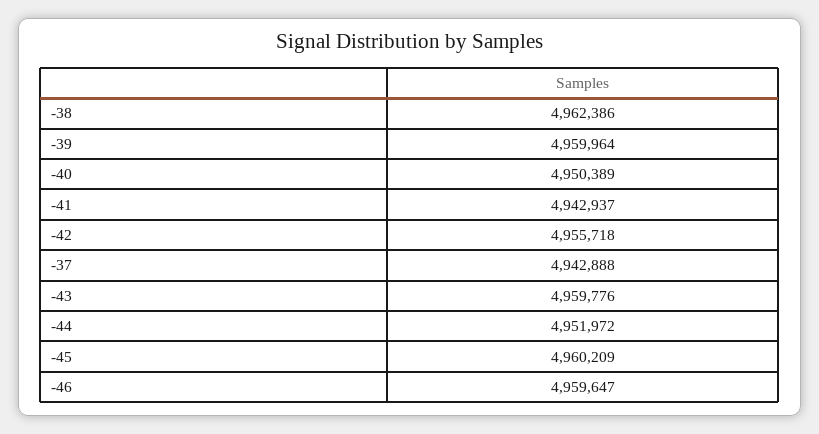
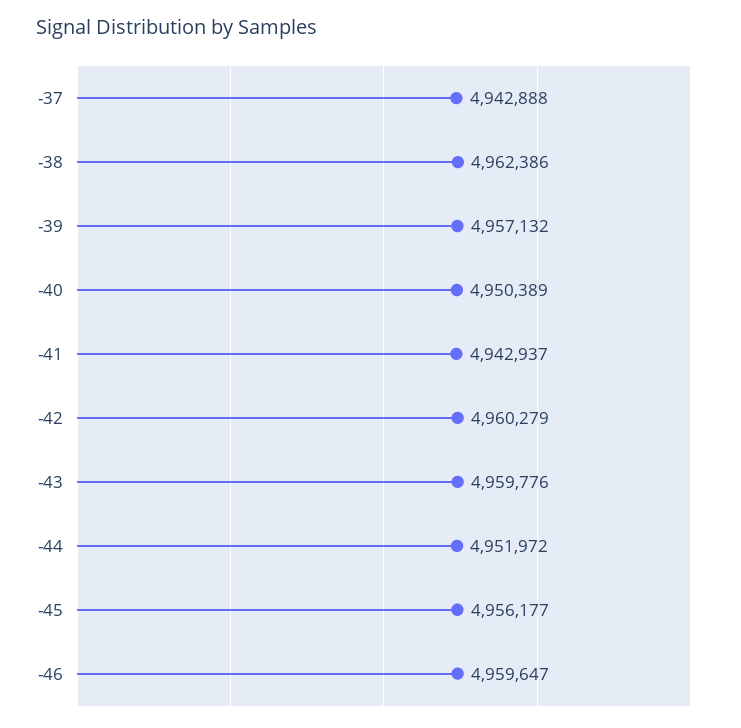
  {
    "-38": 4962386,
-   "-39": 4959964,
+   "-39": 4957132,
    "-40": 4950389,
    "-41": 4942937,
-   "-42": 4955718,
+   "-42": 4960279,
    "-37": 4942888,
    "-43": 4959776,
    "-44": 4951972,
-   "-45": 4960209,
+   "-45": 4956177,
    "-46": 4959647
  }

